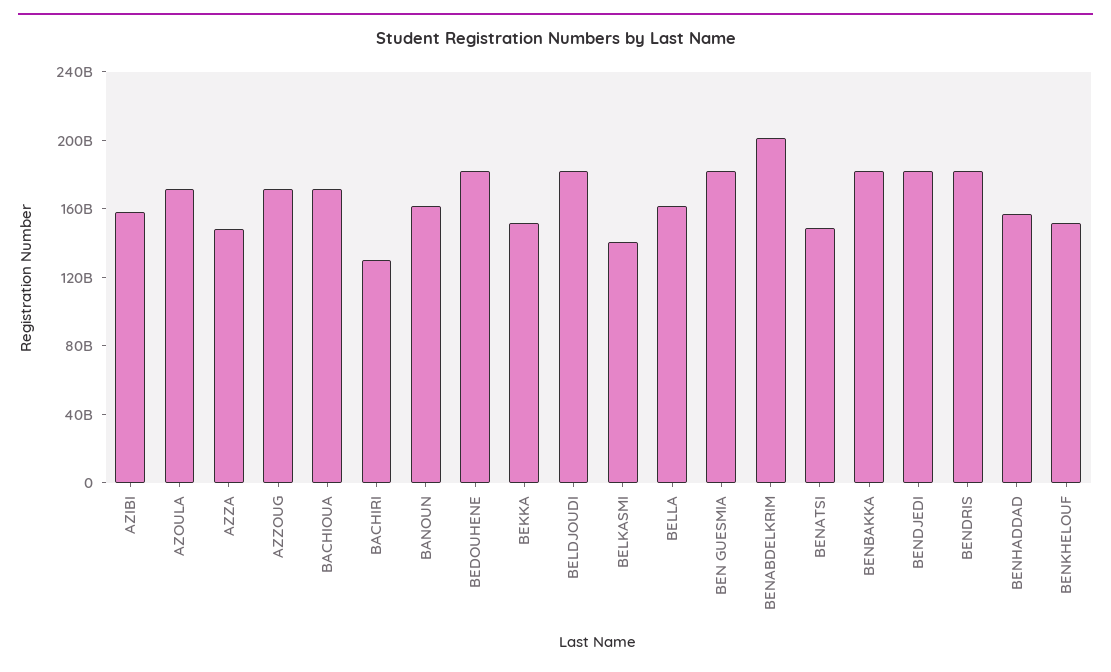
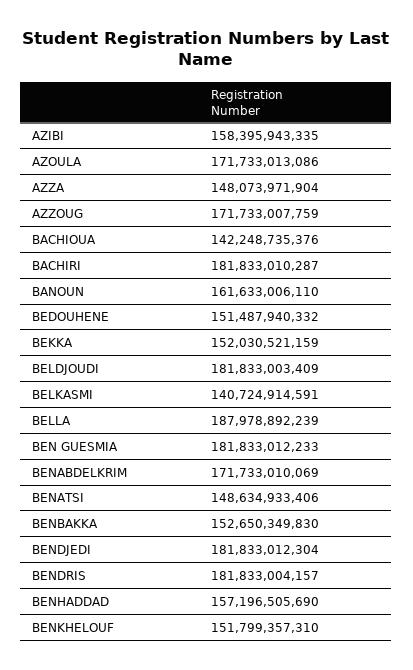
  {
    "AZIBI": 158395943335,
    "AZOULA": 171733013086,
    "AZZA": 148073971904,
    "AZZOUG": 171733007759,
-   "BACHIOUA": 170000000000,
+   "BACHIOUA": 142248735376,
-   "BACHIRI": 130000000000,
+   "BACHIRI": 181833010287,
    "BANOUN": 161633006110,
-   "BEDOUHENE": 180000000000,
+   "BEDOUHENE": 151487940332,
    "BEKKA": 152030521159,
    "BELDJOUDI": 181833003409,
    "BELKASMI": 140724914591,
-   "BELLA": 160000000000,
+   "BELLA": 187978892239,
    "BEN GUESMIA": 181833012233,
-   "BENABDELKRIM": 200000000000,
+   "BENABDELKRIM": 171733010069,
    "BENATSI": 148634933406,
-   "BENBAKKA": 180000000000,
+   "BENBAKKA": 152650349830,
    "BENDJEDI": 181833012304,
    "BENDRIS": 181833004157,
    "BENHADDAD": 157196505690,
    "BENKHELOUF": 151799357310
  }

